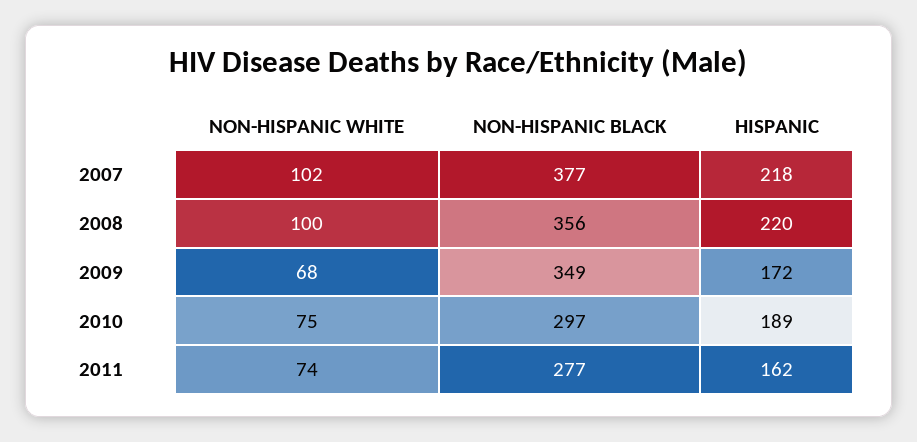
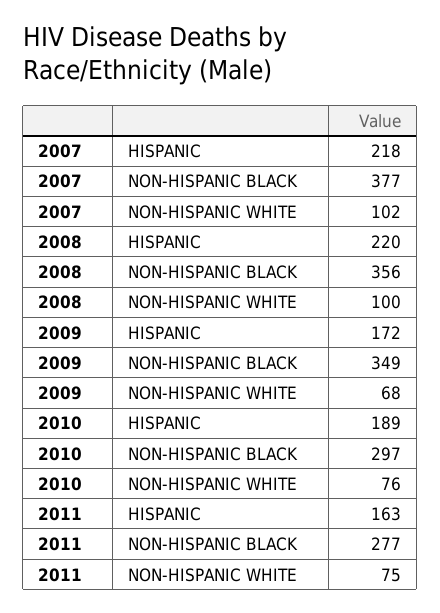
  {
    "NON-HISPANIC WHITE": {
      "2007": 102,
      "2008": 100,
      "2009": 68,
-     "2010": 75,
+     "2010": 76,
-     "2011": 74
+     "2011": 75
    },
    "NON-HISPANIC BLACK": {
      "2007": 377,
      "2008": 356,
      "2009": 349,
      "2010": 297,
      "2011": 277
    },
    "HISPANIC": {
      "2007": 218,
      "2008": 220,
      "2009": 172,
      "2010": 189,
-     "2011": 162
+     "2011": 163
    }
  }

